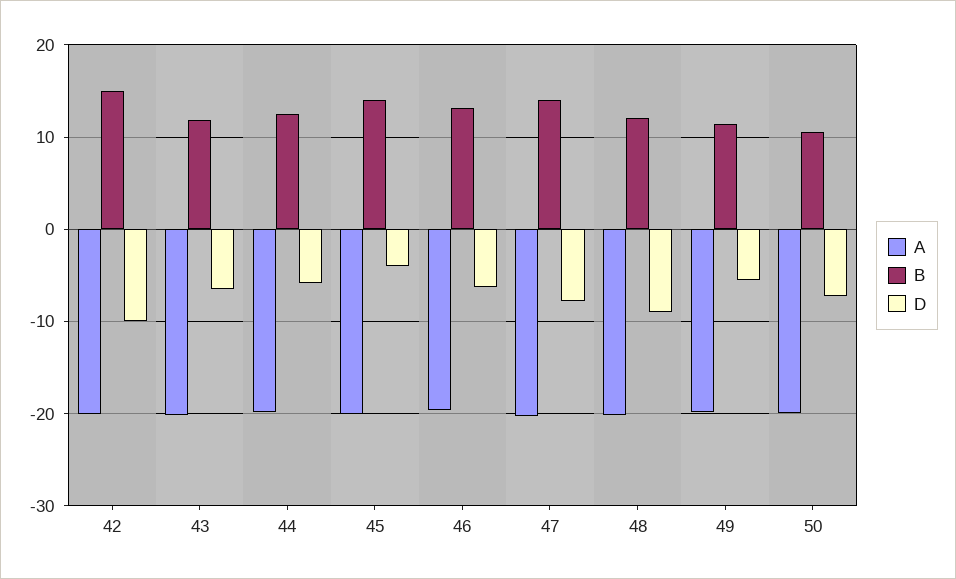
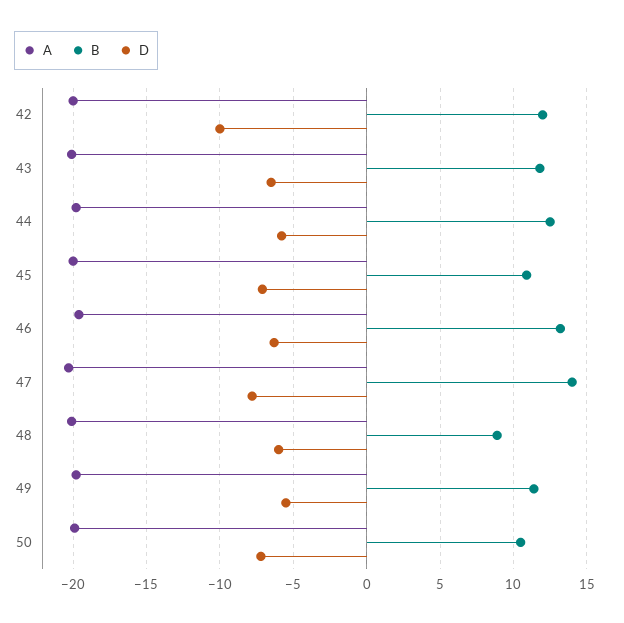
  {
    "A": {
      "42": -20,
      "43": -20,
      "44": -20,
      "45": -20,
      "46": -19.5,
      "47": -20.5,
      "48": -20,
      "49": -20,
      "50": -20
    },
    "B": {
-     "42": 15,
+     "42": 12,
      "43": 12,
      "44": 12.5,
-     "45": 14,
+     "45": 11,
      "46": 13,
      "47": 14,
-     "48": 12,
+     "48": 9,
      "49": 11.5,
      "50": 10.5
    },
    "D": {
      "42": -10,
      "43": -6.5,
      "44": -6,
-     "45": -4,
+     "45": -7,
      "46": -6.5,
      "47": -8,
-     "48": -9,
+     "48": -6,
      "49": -5.5,
      "50": -7
    }
  }

